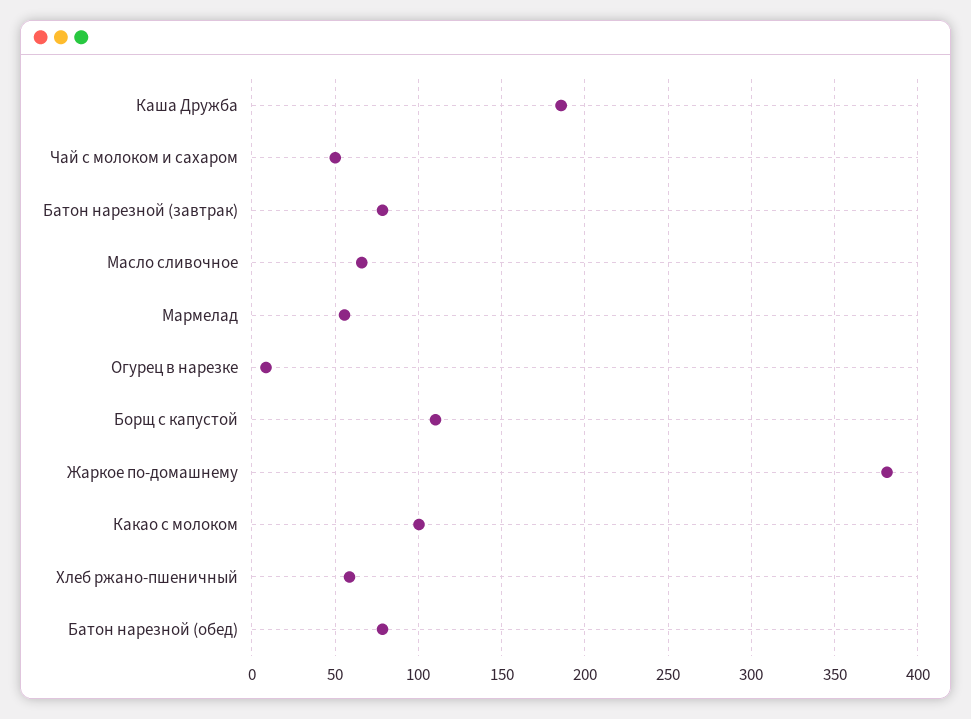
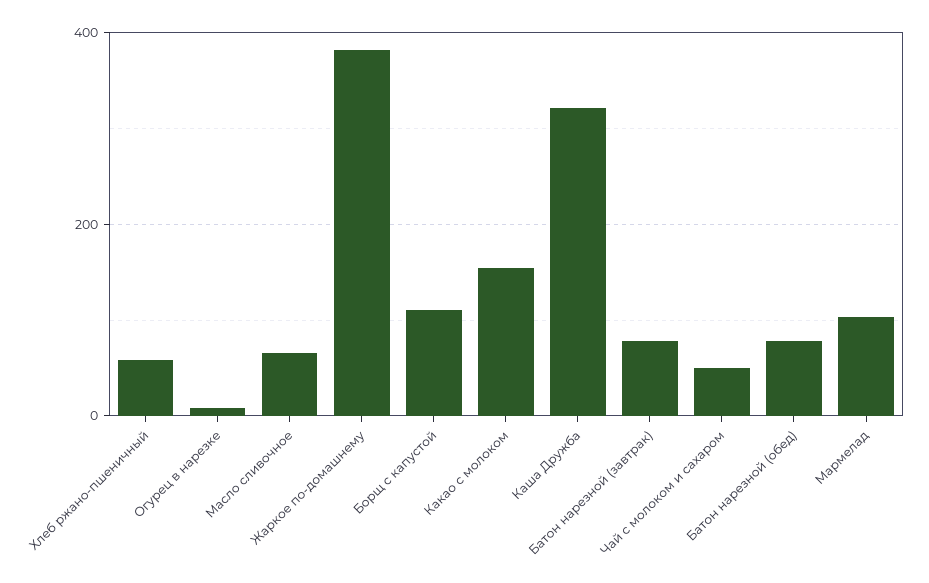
  {
-   "Каша Дружба": 185,
+   "Каша Дружба": 320,
    "Чай с молоком и сахаром": 50,
    "Батон нарезной (завтрак)": 80,
    "Масло сливочное": 65,
-   "Мармелад": 55,
+   "Мармелад": 100,
    "Огурец в нарезке": 10,
    "Борщ с капустой": 110,
    "Жаркое по-домашнему": 380,
-   "Какао с молоком": 100,
+   "Какао с молоком": 160,
    "Хлеб ржано-пшеничный": 60,
    "Батон нарезной (обед)": 80
  }

